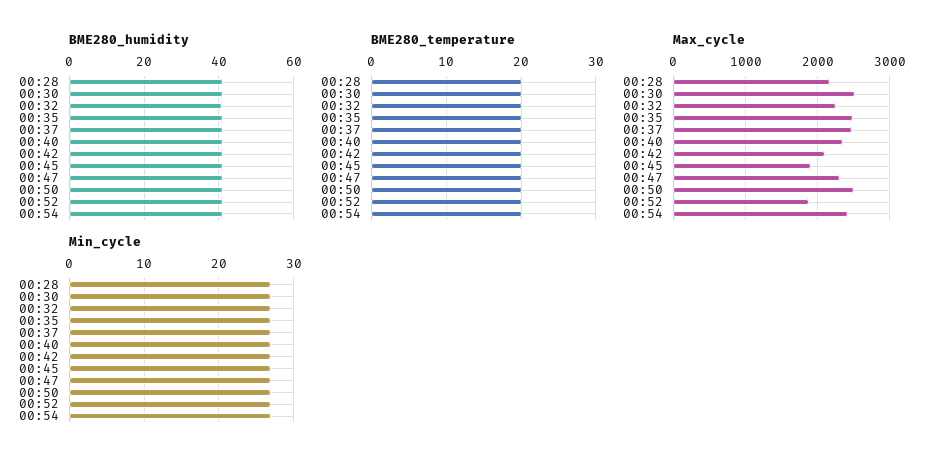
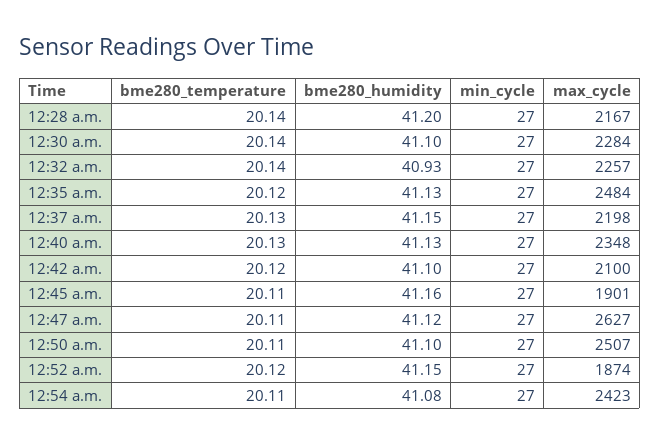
  {
    "BME280_humidity": {
      "00:28": 41.2,
      "00:30": 41.1,
      "00:32": 40.93,
      "00:35": 41.13,
      "00:37": 41.15,
      "00:40": 41.13,
      "00:42": 41.1,
      "00:45": 41.16,
      "00:47": 41.12,
      "00:50": 41.1,
      "00:52": 41.15,
      "00:54": 41.08
    },
    "BME280_temperature": {
      "00:28": 20.14,
      "00:30": 20.14,
      "00:32": 20.14,
      "00:35": 20.12,
      "00:37": 20.13,
      "00:40": 20.13,
      "00:42": 20.12,
      "00:45": 20.11,
      "00:47": 20.11,
      "00:50": 20.11,
      "00:52": 20.12,
      "00:54": 20.11
    },
    "Max_cycle": {
      "00:28": 2167,
-     "00:30": 2500,
+     "00:30": 2284,
      "00:32": 2257,
      "00:35": 2484,
-     "00:37": 2500,
+     "00:37": 2198,
      "00:40": 2348,
      "00:42": 2100,
      "00:45": 1901,
-     "00:47": 2300,
+     "00:47": 2627,
      "00:50": 2507,
      "00:52": 1874,
      "00:54": 2423
    },
    "Min_cycle": {
      "00:28": 27,
      "00:30": 27,
      "00:32": 27,
      "00:35": 27,
      "00:37": 27,
      "00:40": 27,
      "00:42": 27,
      "00:45": 27,
      "00:47": 27,
      "00:50": 27,
      "00:52": 27,
      "00:54": 27
    }
  }

